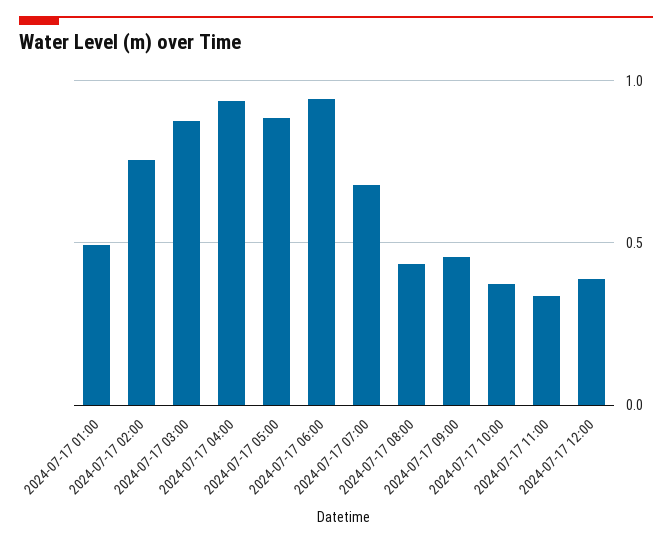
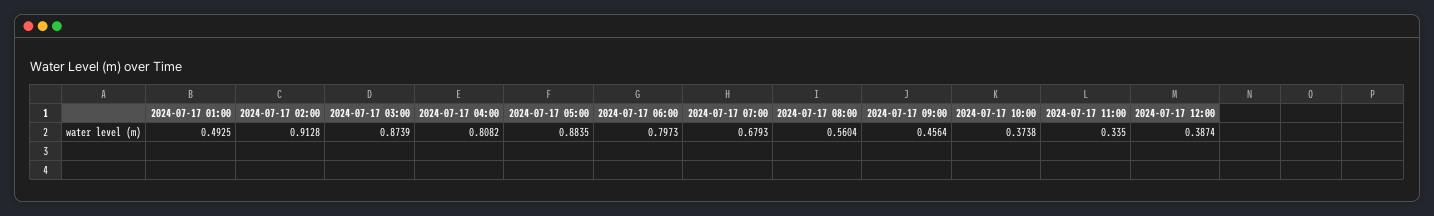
  {
    "2024-07-17 01:00": 0.4925,
-   "2024-07-17 02:00": 0.75,
+   "2024-07-17 02:00": 0.9128,
    "2024-07-17 03:00": 0.8739,
-   "2024-07-17 04:00": 0.95,
+   "2024-07-17 04:00": 0.8082,
    "2024-07-17 05:00": 0.8835,
-   "2024-07-17 06:00": 0.95,
+   "2024-07-17 06:00": 0.7973,
    "2024-07-17 07:00": 0.6793,
-   "2024-07-17 08:00": 0.45,
+   "2024-07-17 08:00": 0.5604,
    "2024-07-17 09:00": 0.4564,
    "2024-07-17 10:00": 0.3738,
    "2024-07-17 11:00": 0.335,
    "2024-07-17 12:00": 0.3874
  }

